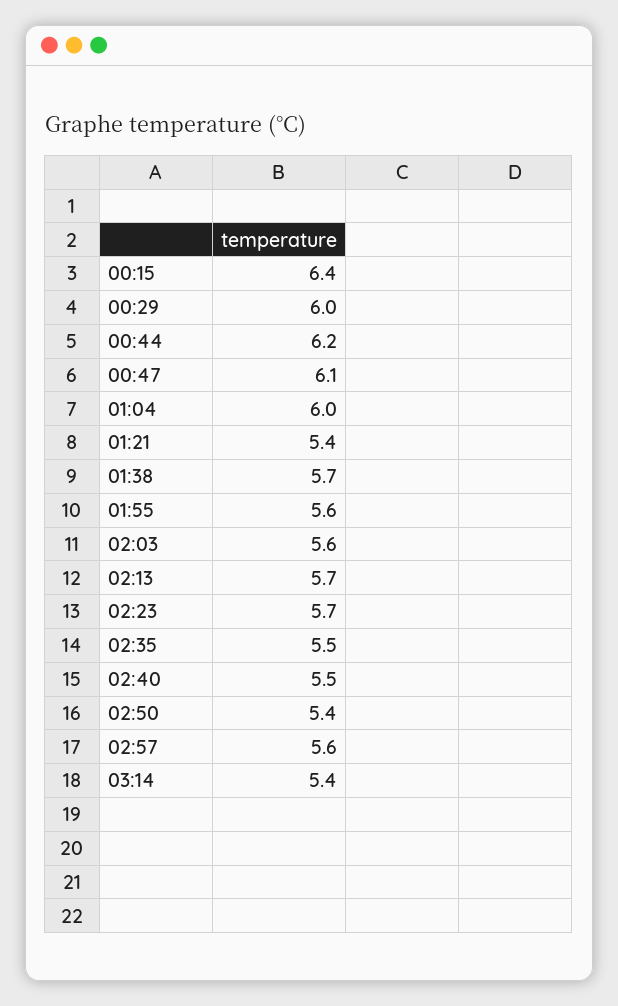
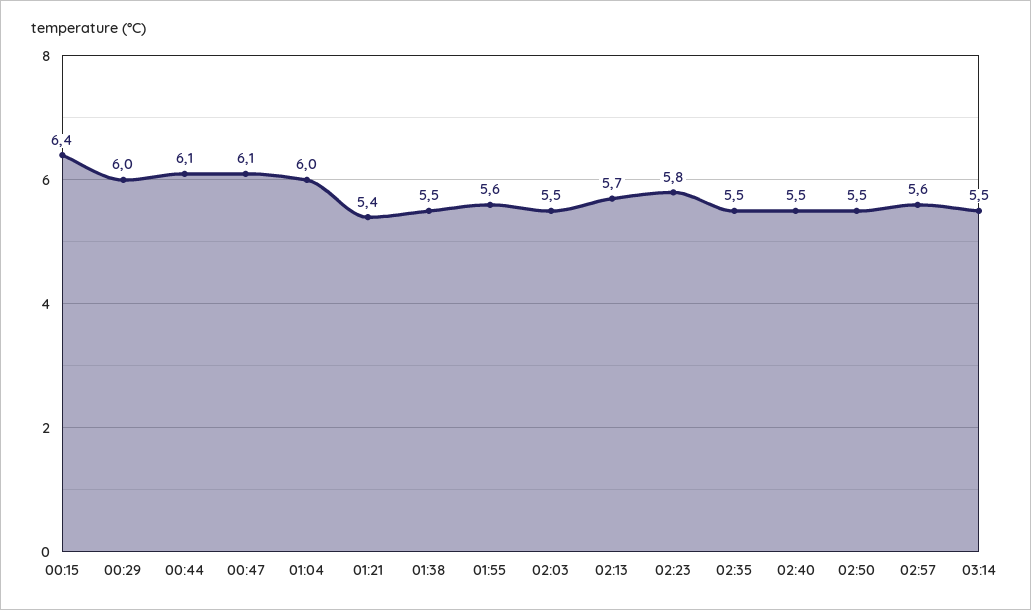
  {
    "00:15": 6.4,
    "00:29": 6,
-   "00:44": 6.2,
+   "00:44": 6.1,
    "00:47": 6.1,
    "01:04": 6,
    "01:21": 5.4,
-   "01:38": 5.7,
+   "01:38": 5.5,
    "01:55": 5.6,
-   "02:03": 5.6,
+   "02:03": 5.5,
    "02:13": 5.7,
-   "02:23": 5.7,
+   "02:23": 5.8,
    "02:35": 5.5,
    "02:40": 5.5,
-   "02:50": 5.4,
+   "02:50": 5.5,
    "02:57": 5.6,
-   "03:14": 5.4
+   "03:14": 5.5
  }

